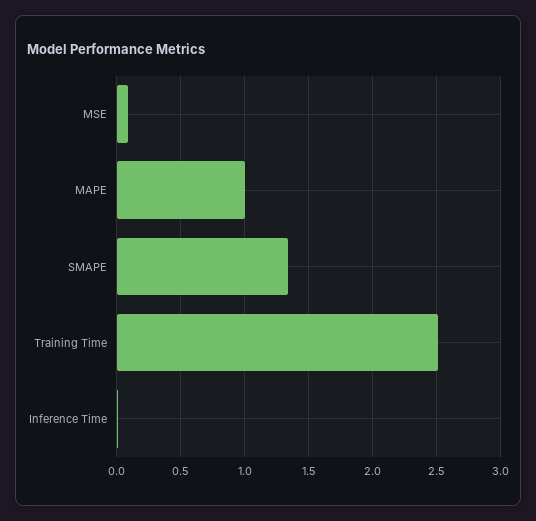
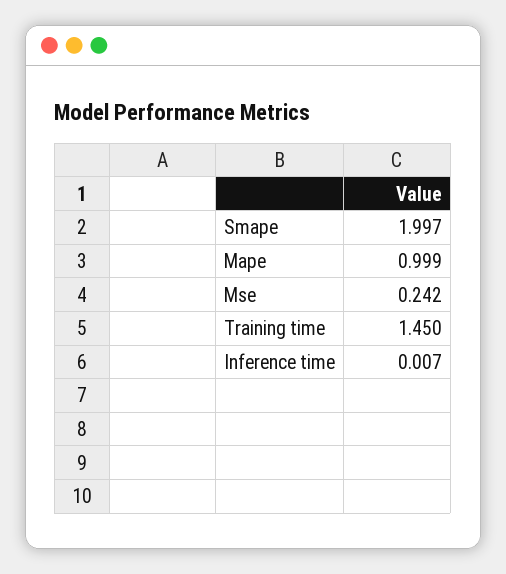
  {
-   "MSE": 0.1,
+   "MSE": 0.242,
    "MAPE": 0.999,
-   "SMAPE": 1.35,
+   "SMAPE": 1.997,
-   "Training Time": 2.5,
+   "Training Time": 1.45,
    "Inference Time": 0.007
  }

